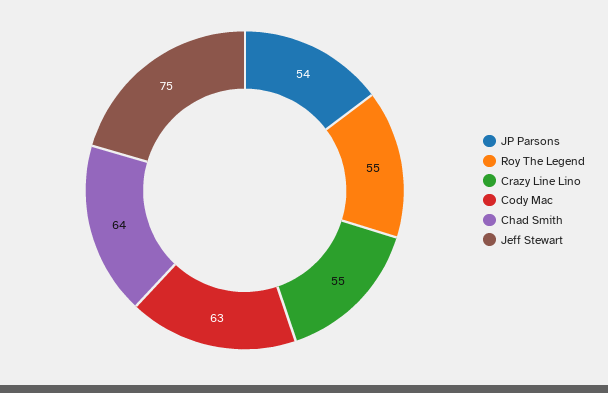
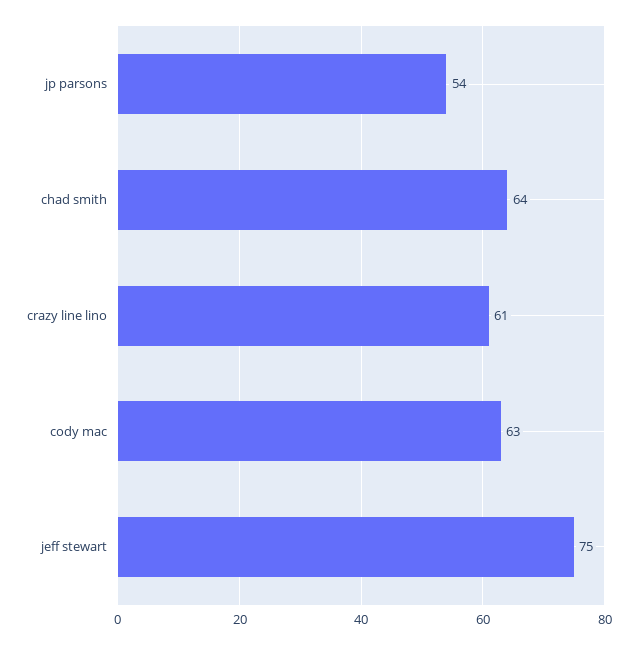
  {
    "JP Parsons": 54,
-   "Roy The Legend": 55,
-   "Crazy Line Lino": 55,
+   "Crazy Line Lino": 61,
    "Cody Mac": 63,
    "Chad Smith": 64,
    "Jeff Stewart": 75
  }

